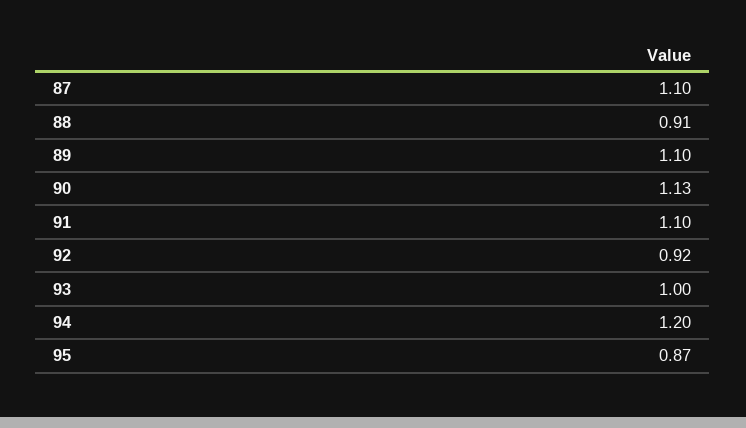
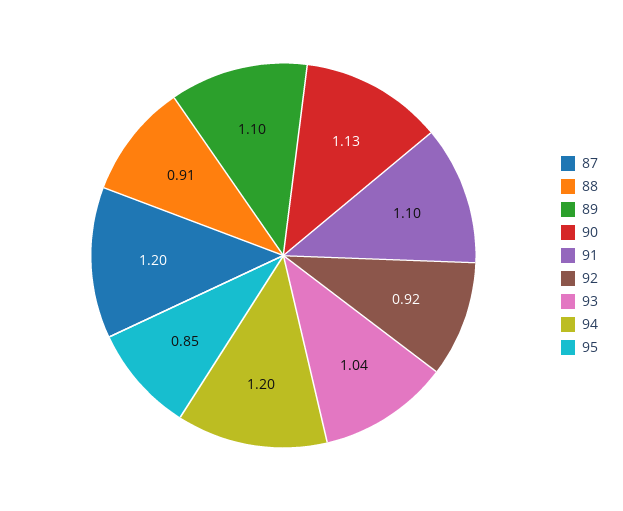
  {
-   "87": 1.1,
+   "87": 1.2,
    "88": 0.91,
    "89": 1.1,
    "90": 1.13,
    "91": 1.1,
    "92": 0.92,
-   "93": 1,
+   "93": 1.04,
    "94": 1.2,
-   "95": 0.87
+   "95": 0.85
  }

